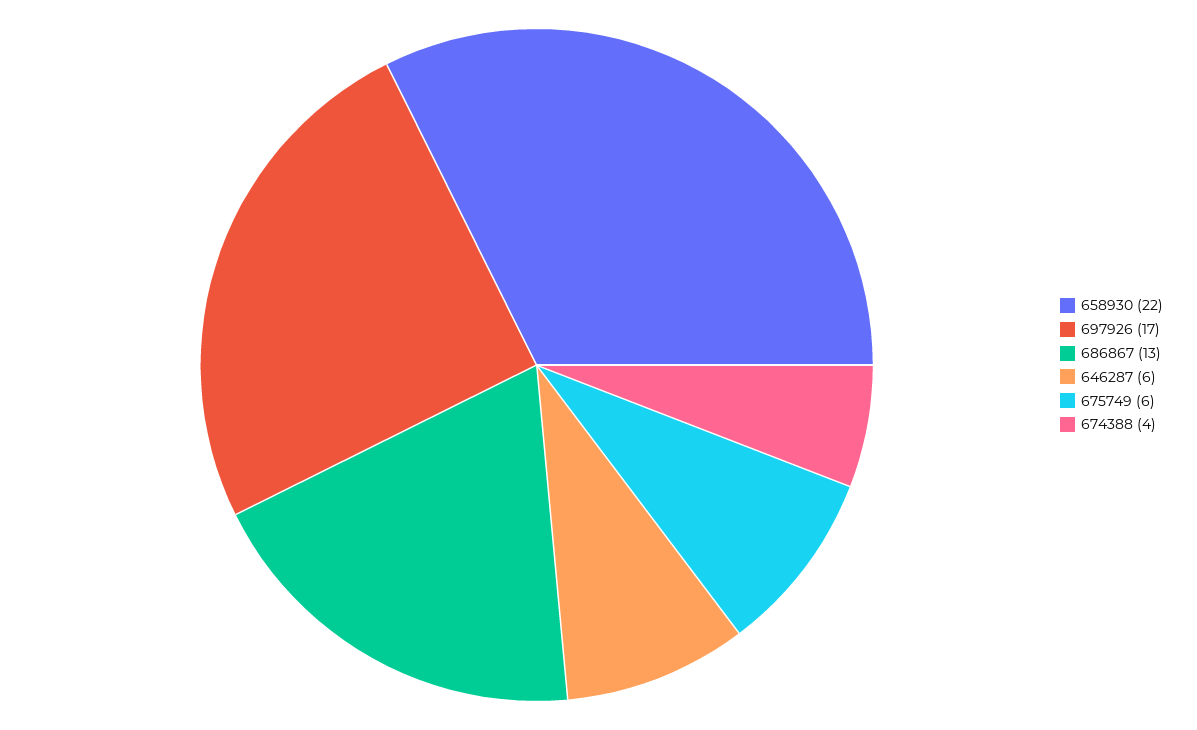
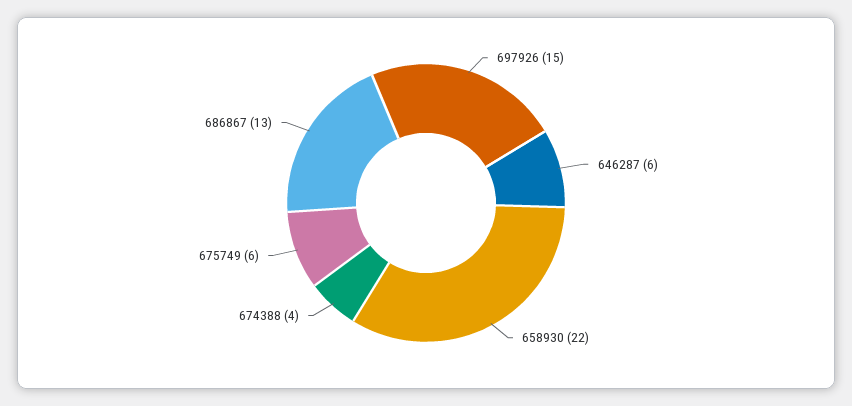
  {
    "658930": 22,
-   "697926": 17,
+   "697926": 15,
    "686867": 13,
    "646287": 6,
    "675749": 6,
    "674388": 4
  }

